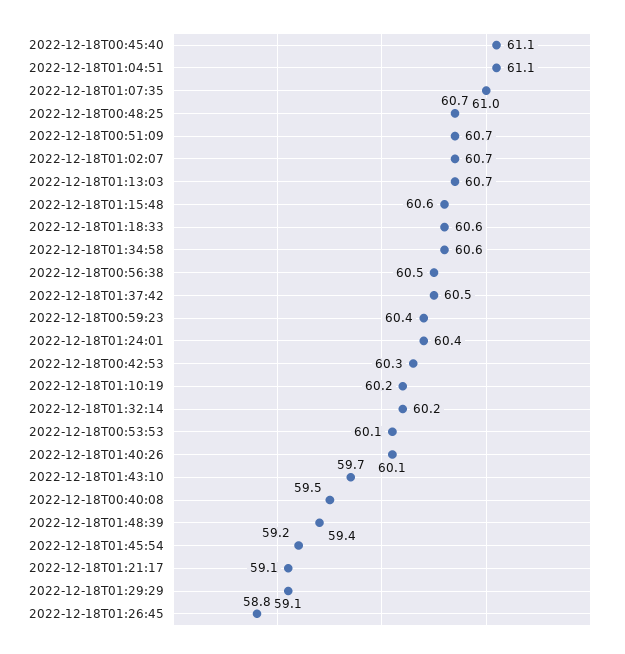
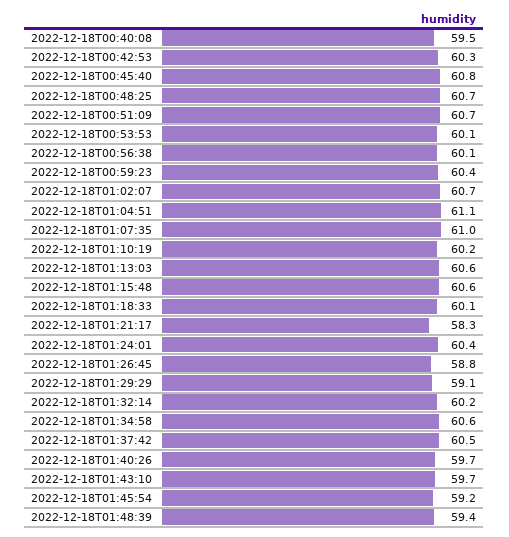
  {
-   "2022-12-18T00:45:40": 61.1,
+   "2022-12-18T00:45:40": 60.8,
    "2022-12-18T01:04:51": 61.1,
    "2022-12-18T01:07:35": 61,
    "2022-12-18T00:48:25": 60.7,
    "2022-12-18T00:51:09": 60.7,
    "2022-12-18T01:02:07": 60.7,
-   "2022-12-18T01:13:03": 60.7,
+   "2022-12-18T01:13:03": 60.6,
    "2022-12-18T01:15:48": 60.6,
-   "2022-12-18T01:18:33": 60.6,
+   "2022-12-18T01:18:33": 60.1,
    "2022-12-18T01:34:58": 60.6,
-   "2022-12-18T00:56:38": 60.5,
+   "2022-12-18T00:56:38": 60.1,
    "2022-12-18T01:37:42": 60.5,
    "2022-12-18T00:59:23": 60.4,
    "2022-12-18T01:24:01": 60.4,
    "2022-12-18T00:42:53": 60.3,
    "2022-12-18T01:10:19": 60.2,
    "2022-12-18T01:32:14": 60.2,
    "2022-12-18T00:53:53": 60.1,
-   "2022-12-18T01:40:26": 60.1,
+   "2022-12-18T01:40:26": 59.7,
    "2022-12-18T01:43:10": 59.7,
    "2022-12-18T00:40:08": 59.5,
    "2022-12-18T01:48:39": 59.4,
    "2022-12-18T01:45:54": 59.2,
-   "2022-12-18T01:21:17": 59.1,
+   "2022-12-18T01:21:17": 58.3,
    "2022-12-18T01:29:29": 59.1,
    "2022-12-18T01:26:45": 58.8
  }

